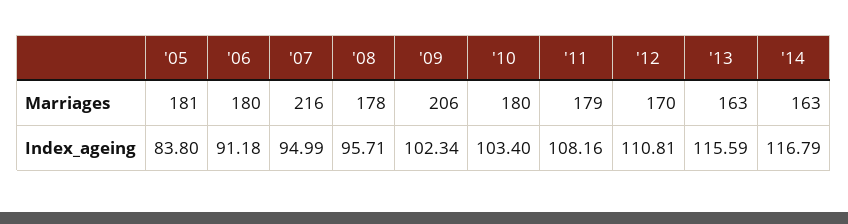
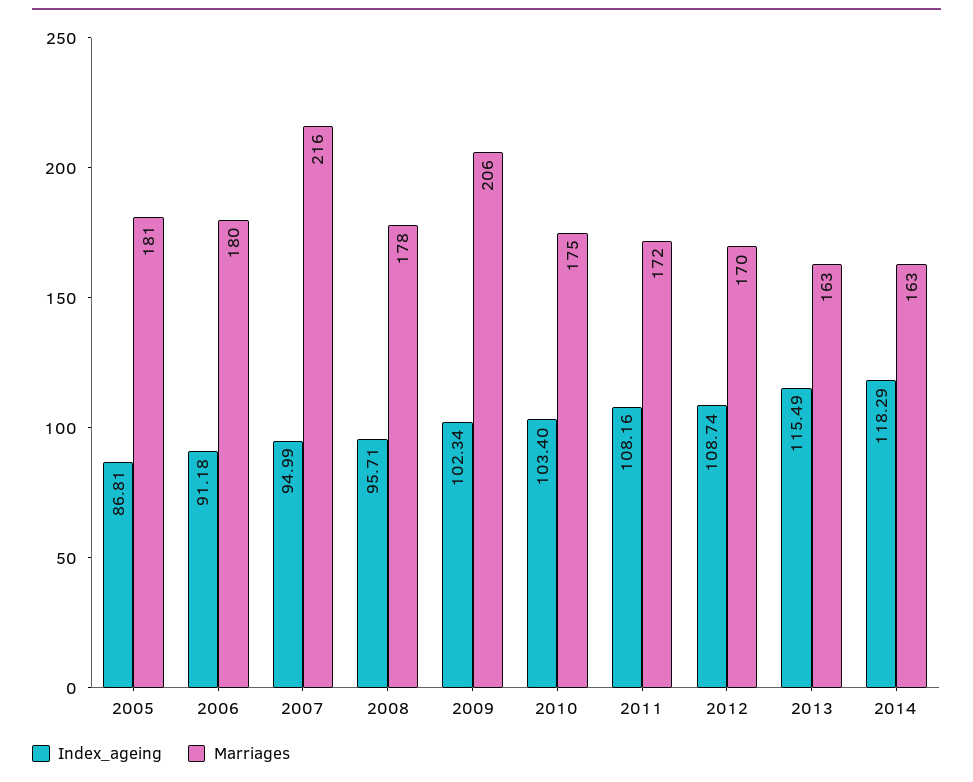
  {
    "Marriages": {
      "'05": 181,
      "'06": 180,
      "'07": 216,
      "'08": 178,
      "'09": 206,
-     "'10": 180,
+     "'10": 175,
-     "'11": 179,
+     "'11": 172,
      "'12": 170,
      "'13": 163,
      "'14": 163
    },
    "Index_ageing": {
-     "'05": 83.8,
+     "'05": 86.81,
      "'06": 91.18,
      "'07": 94.99,
      "'08": 95.71,
      "'09": 102.34,
      "'10": 103.4,
      "'11": 108.16,
-     "'12": 110.81,
+     "'12": 108.74,
-     "'13": 115.59,
+     "'13": 115.49,
-     "'14": 116.79
+     "'14": 118.29
    }
  }

